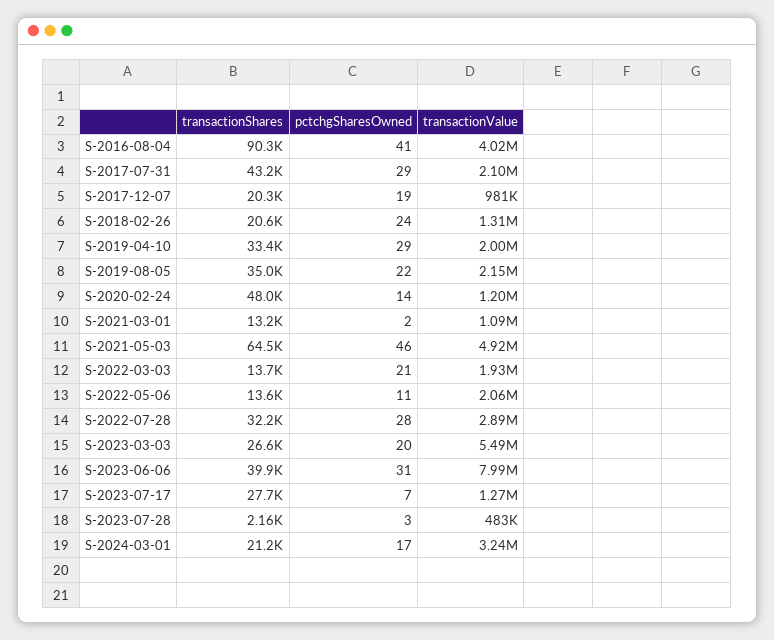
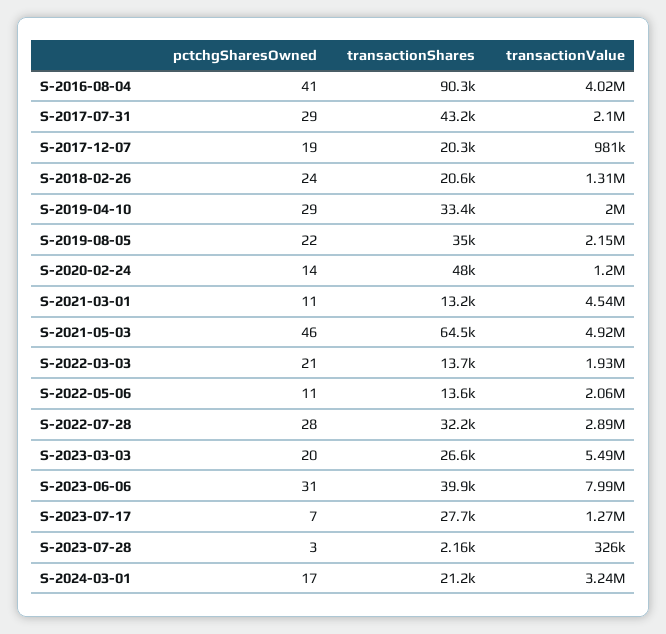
  {
    "transactionShares": {
      "S-2016-08-04": 90300,
      "S-2017-07-31": 43200,
      "S-2017-12-07": 20300,
      "S-2018-02-26": 20600,
      "S-2019-04-10": 33400,
      "S-2019-08-05": 35000,
      "S-2020-02-24": 48000,
      "S-2021-03-01": 13200,
      "S-2021-05-03": 64500,
      "S-2022-03-03": 13700,
      "S-2022-05-06": 13600,
      "S-2022-07-28": 32200,
      "S-2023-03-03": 26600,
      "S-2023-06-06": 39900,
      "S-2023-07-17": 27700,
      "S-2023-07-28": 2160,
      "S-2024-03-01": 21200
    },
    "pctchgSharesOwned": {
      "S-2016-08-04": 41,
      "S-2017-07-31": 29,
      "S-2017-12-07": 19,
      "S-2018-02-26": 24,
      "S-2019-04-10": 29,
      "S-2019-08-05": 22,
      "S-2020-02-24": 14,
-     "S-2021-03-01": 2,
+     "S-2021-03-01": 11,
      "S-2021-05-03": 46,
      "S-2022-03-03": 21,
      "S-2022-05-06": 11,
      "S-2022-07-28": 28,
      "S-2023-03-03": 20,
      "S-2023-06-06": 31,
      "S-2023-07-17": 7,
      "S-2023-07-28": 3,
      "S-2024-03-01": 17
    },
    "transactionValue": {
      "S-2016-08-04": 4020000,
      "S-2017-07-31": 2100000,
      "S-2017-12-07": 981000,
      "S-2018-02-26": 1310000,
      "S-2019-04-10": 2000000,
      "S-2019-08-05": 2150000,
      "S-2020-02-24": 1200000,
-     "S-2021-03-01": 1090000,
+     "S-2021-03-01": 4540000,
      "S-2021-05-03": 4920000,
      "S-2022-03-03": 1930000,
      "S-2022-05-06": 2060000,
      "S-2022-07-28": 2890000,
      "S-2023-03-03": 5490000,
      "S-2023-06-06": 7990000,
      "S-2023-07-17": 1270000,
-     "S-2023-07-28": 483000,
+     "S-2023-07-28": 326000,
      "S-2024-03-01": 3240000
    }
  }

